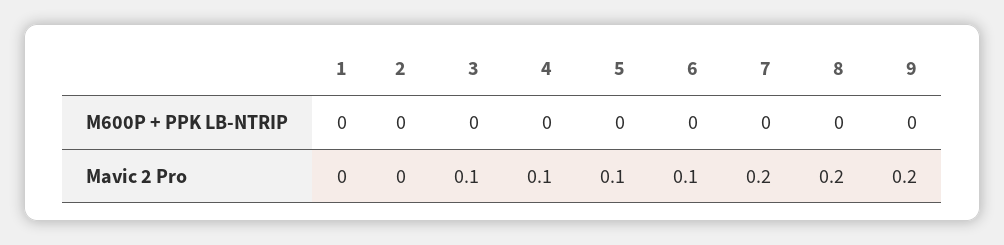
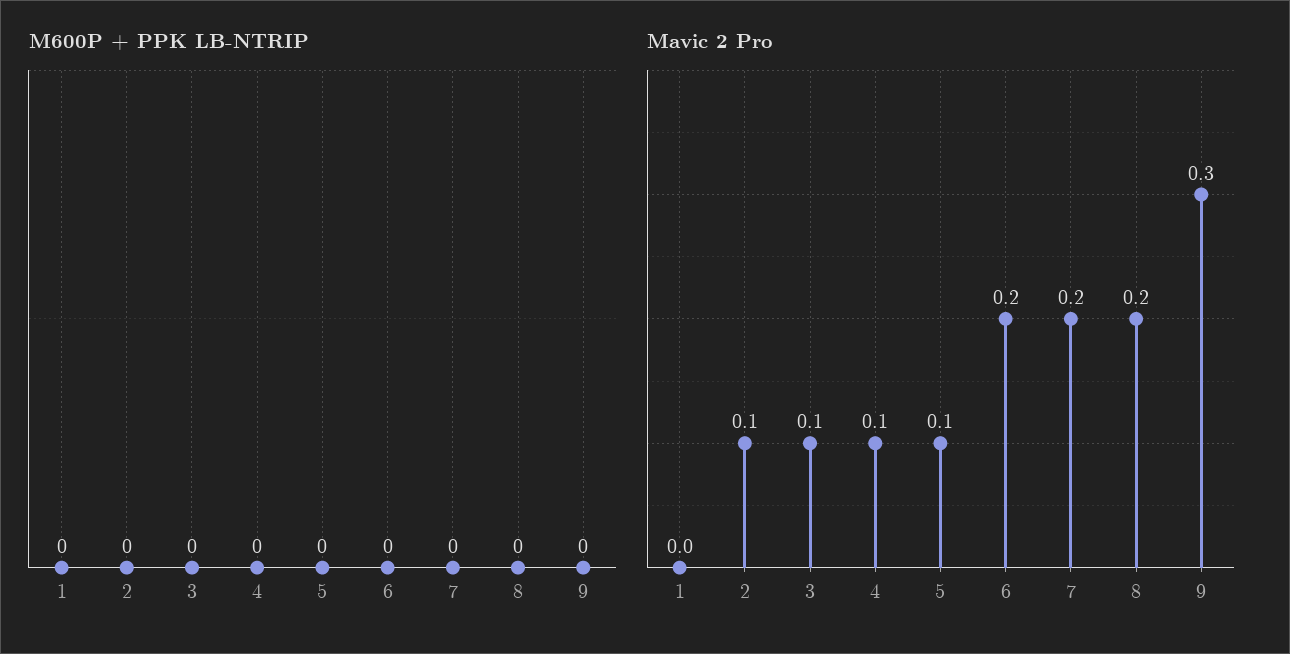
  {
    "M600P + PPK LB-NTRIP": {
      "1": 0,
      "2": 0,
      "3": 0,
      "4": 0,
      "5": 0,
      "6": 0,
      "7": 0,
      "8": 0,
      "9": 0
    },
    "Mavic 2 Pro": {
      "1": 0,
-     "2": 0,
+     "2": 0.1,
      "3": 0.1,
      "4": 0.1,
      "5": 0.1,
-     "6": 0.1,
+     "6": 0.2,
      "7": 0.2,
      "8": 0.2,
-     "9": 0.2
+     "9": 0.3
    }
  }

